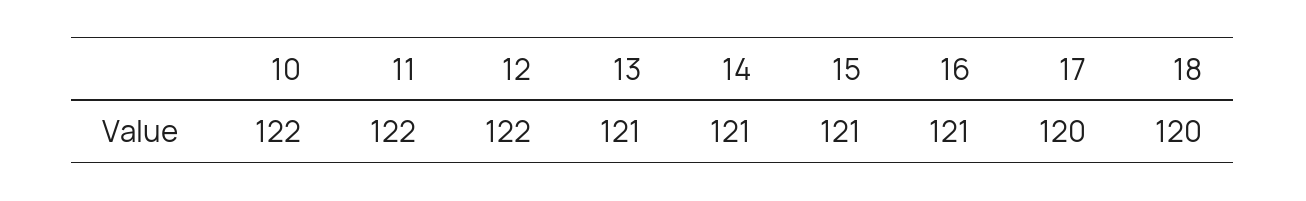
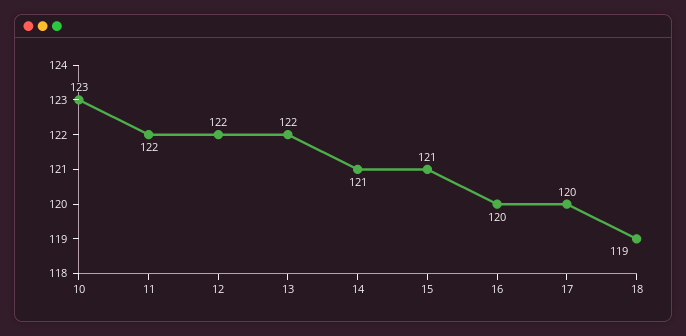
  {
-   "10": 122,
+   "10": 123,
    "11": 122,
    "12": 122,
-   "13": 121,
+   "13": 122,
    "14": 121,
    "15": 121,
-   "16": 121,
+   "16": 120,
    "17": 120,
-   "18": 120
+   "18": 119
  }

